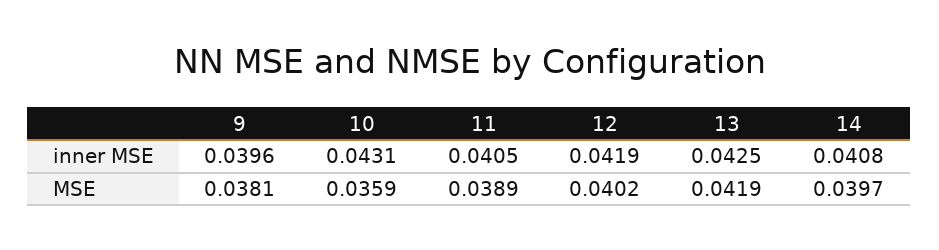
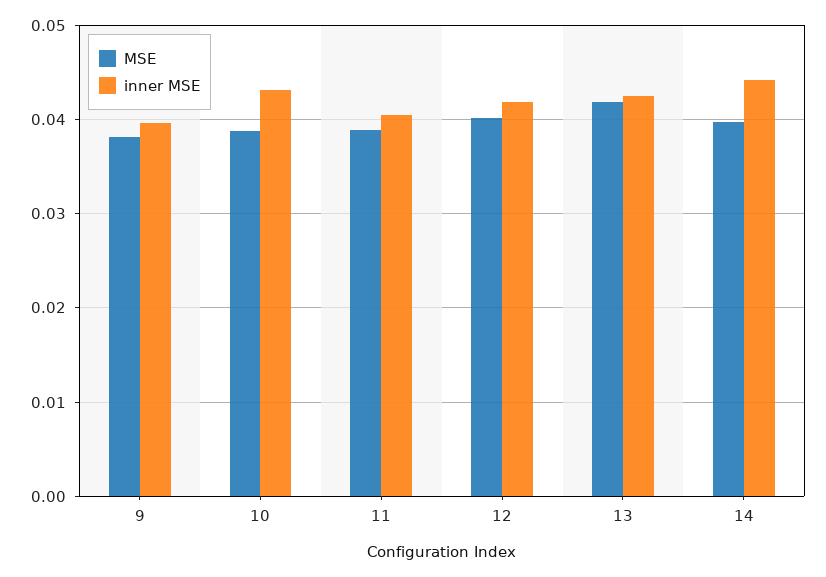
  {
    "inner MSE": {
      "9": 0.0396,
      "10": 0.0431,
      "11": 0.0405,
      "12": 0.0419,
      "13": 0.0425,
-     "14": 0.0408
+     "14": 0.044
    },
    "MSE": {
      "9": 0.0381,
-     "10": 0.0359,
+     "10": 0.039,
      "11": 0.0389,
      "12": 0.0402,
      "13": 0.0419,
      "14": 0.0397
    }
  }

